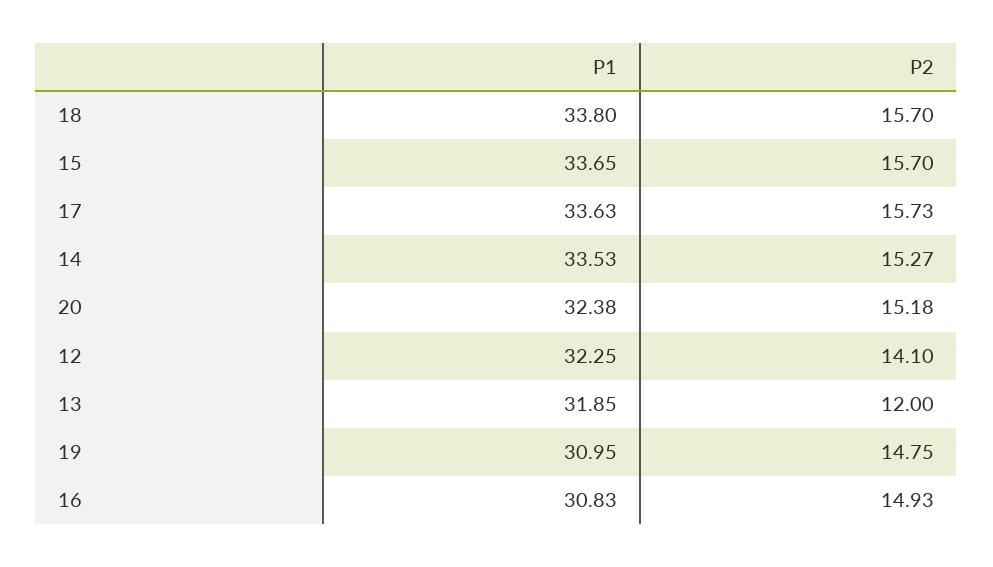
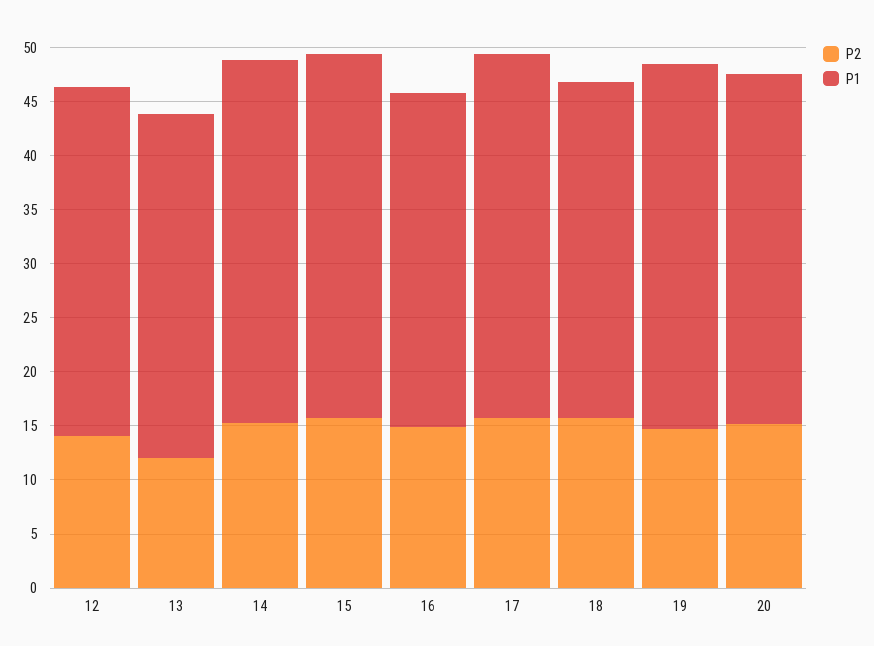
  {
    "P1": {
-     "18": 33.8,
+     "18": 31,
      "15": 33.65,
      "17": 33.63,
      "14": 33.53,
      "20": 32.38,
      "12": 32.25,
      "13": 31.85,
-     "19": 30.95,
+     "19": 34,
      "16": 30.83
    },
    "P2": {
      "18": 15.7,
      "15": 15.7,
      "17": 15.73,
      "14": 15.27,
      "20": 15.18,
      "12": 14.1,
      "13": 12,
      "19": 14.75,
      "16": 14.93
    }
  }

